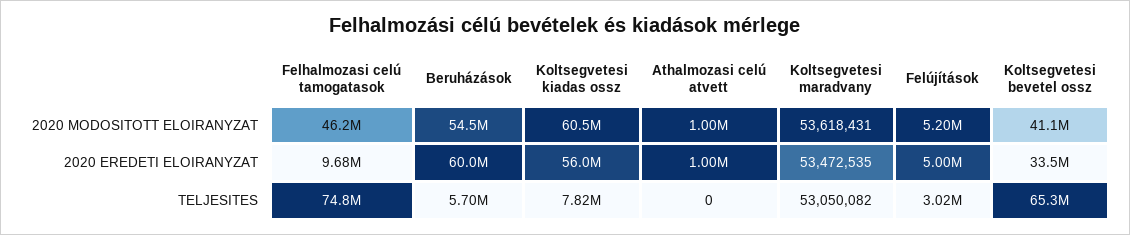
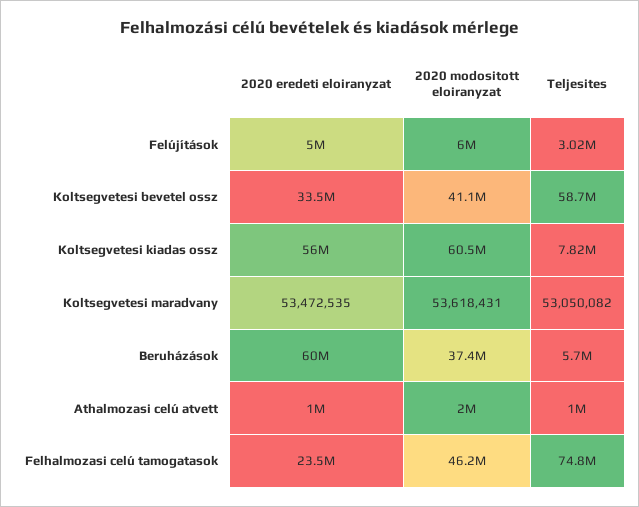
  {
    "Felhalmozasi celú tamogatasok": {
      "2020 MODOSITOTT ELOIRANYZAT": 46200000,
-     "2020 EREDETI ELOIRANYZAT": 9680000,
+     "2020 EREDETI ELOIRANYZAT": 23500000,
      "TELJESITES": 74800000
    },
    "Beruházások": {
-     "2020 MODOSITOTT ELOIRANYZAT": 54500000,
+     "2020 MODOSITOTT ELOIRANYZAT": 37400000,
      "2020 EREDETI ELOIRANYZAT": 60000000,
      "TELJESITES": 5700000
    },
    "Koltsegvetesi kiadas ossz": {
      "2020 MODOSITOTT ELOIRANYZAT": 60500000,
      "2020 EREDETI ELOIRANYZAT": 56000000,
      "TELJESITES": 7820000
    },
    "Athalmozasi celú atvett": {
-     "2020 MODOSITOTT ELOIRANYZAT": 1000000,
+     "2020 MODOSITOTT ELOIRANYZAT": 2000000,
      "2020 EREDETI ELOIRANYZAT": 1000000,
-     "TELJESITES": 0
+     "TELJESITES": 1000000
    },
    "Koltsegvetesi maradvany": {
      "2020 MODOSITOTT ELOIRANYZAT": 53618431,
      "2020 EREDETI ELOIRANYZAT": 53472535,
      "TELJESITES": 53050082
    },
    "Felújítások": {
-     "2020 MODOSITOTT ELOIRANYZAT": 5200000,
+     "2020 MODOSITOTT ELOIRANYZAT": 6000000,
      "2020 EREDETI ELOIRANYZAT": 5000000,
      "TELJESITES": 3020000
    },
    "Koltsegvetesi bevetel ossz": {
      "2020 MODOSITOTT ELOIRANYZAT": 41100000,
      "2020 EREDETI ELOIRANYZAT": 33500000,
-     "TELJESITES": 65300000
+     "TELJESITES": 58700000
    }
  }

